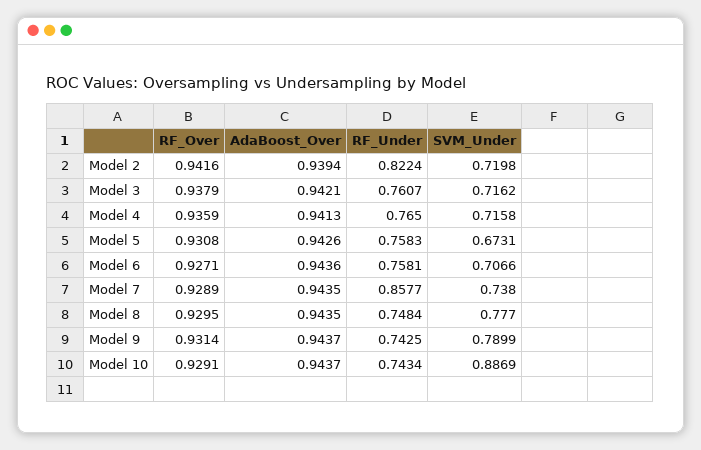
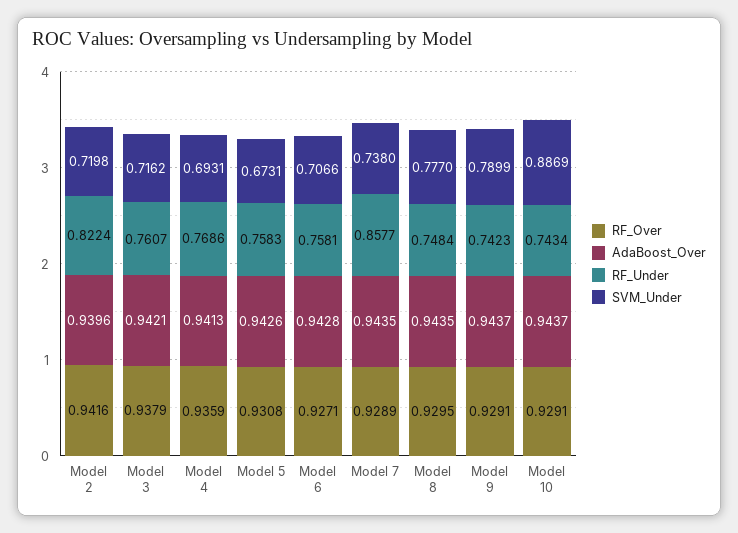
  {
    "RF_Over": {
      "Model 2": 0.9416,
      "Model 3": 0.9379,
      "Model 4": 0.9359,
      "Model 5": 0.9308,
      "Model 6": 0.9271,
      "Model 7": 0.9289,
      "Model 8": 0.9295,
-     "Model 9": 0.9314,
+     "Model 9": 0.9291,
      "Model 10": 0.9291
    },
    "AdaBoost_Over": {
-     "Model 2": 0.9394,
+     "Model 2": 0.9396,
      "Model 3": 0.9421,
      "Model 4": 0.9413,
      "Model 5": 0.9426,
-     "Model 6": 0.9436,
+     "Model 6": 0.9428,
      "Model 7": 0.9435,
      "Model 8": 0.9435,
      "Model 9": 0.9437,
      "Model 10": 0.9437
    },
    "RF_Under": {
      "Model 2": 0.8224,
      "Model 3": 0.7607,
-     "Model 4": 0.765,
+     "Model 4": 0.7686,
      "Model 5": 0.7583,
      "Model 6": 0.7581,
      "Model 7": 0.8577,
      "Model 8": 0.7484,
-     "Model 9": 0.7425,
+     "Model 9": 0.7423,
      "Model 10": 0.7434
    },
    "SVM_Under": {
      "Model 2": 0.7198,
      "Model 3": 0.7162,
-     "Model 4": 0.7158,
+     "Model 4": 0.6931,
      "Model 5": 0.6731,
      "Model 6": 0.7066,
      "Model 7": 0.738,
      "Model 8": 0.777,
      "Model 9": 0.7899,
      "Model 10": 0.8869
    }
  }

